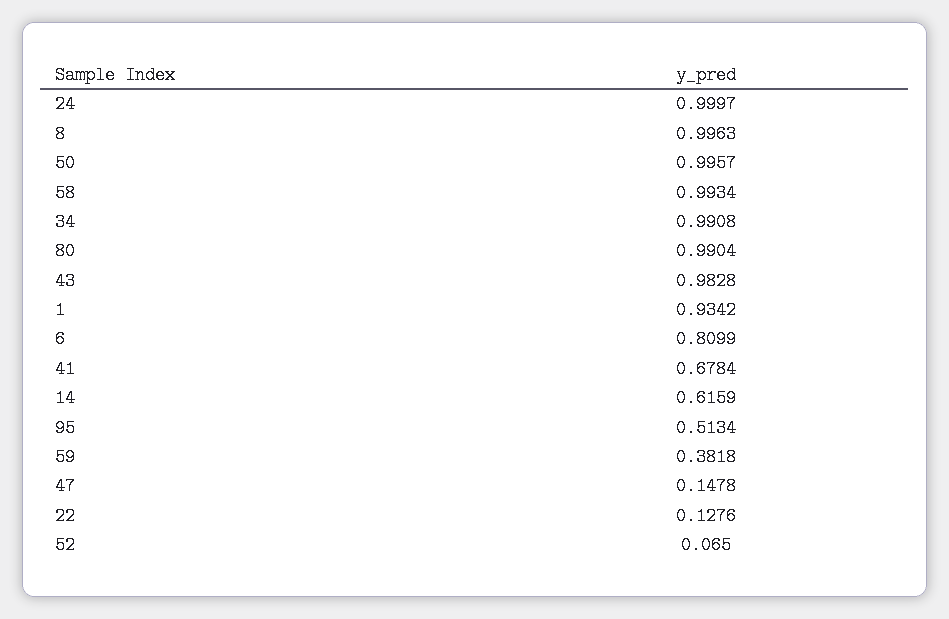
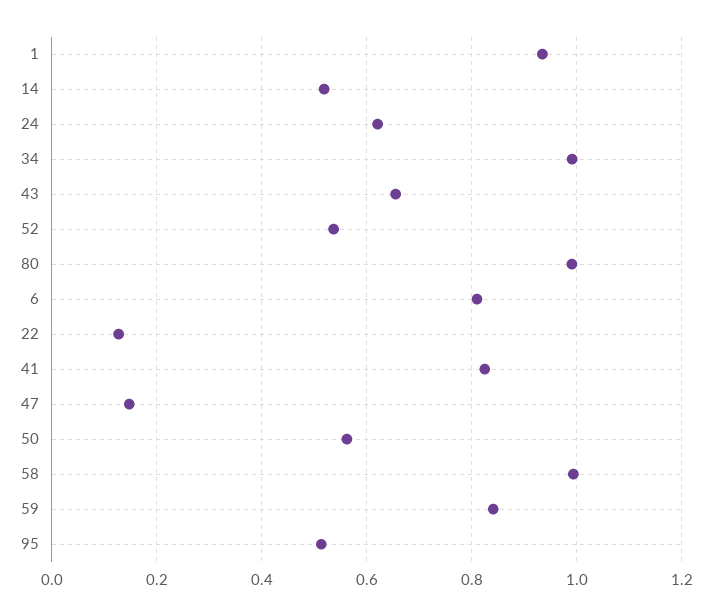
  {
-   "24": 0.9997,
+   "24": 0.62,
-   "8": 0.9963,
-   "50": 0.9957,
+   "50": 0.56,
    "58": 0.9934,
    "34": 0.9908,
    "80": 0.9904,
-   "43": 0.9828,
+   "43": 0.66,
    "1": 0.9342,
    "6": 0.8099,
-   "41": 0.6784,
+   "41": 0.82,
-   "14": 0.6159,
+   "14": 0.52,
    "95": 0.5134,
-   "59": 0.3818,
+   "59": 0.84,
    "47": 0.1478,
    "22": 0.1276,
-   "52": 0.065
+   "52": 0.54
  }

